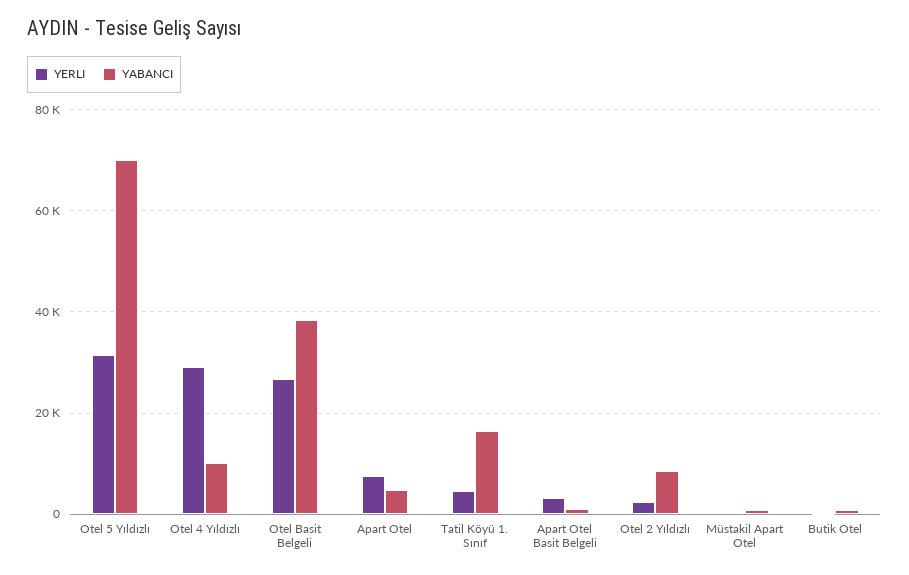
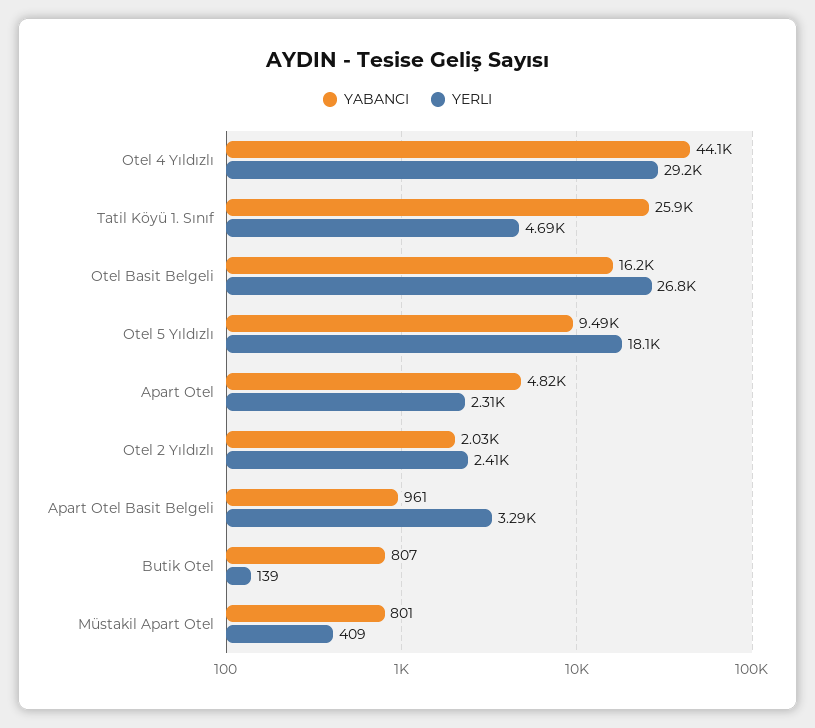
  {
    "YERLI": {
-     "Otel 5 Yıldızlı": 32000,
+     "Otel 5 Yıldızlı": 18100,
      "Otel 4 Yıldızlı": 29200,
      "Otel Basit Belgeli": 26800,
-     "Apart Otel": 8000,
+     "Apart Otel": 2310,
      "Tatil Köyü 1. Sınıf": 4690,
      "Apart Otel Basit Belgeli": 3290,
      "Otel 2 Yıldızlı": 2410,
      "Müstakil Apart Otel": 409,
      "Butik Otel": 139
    },
    "YABANCI": {
-     "Otel 5 Yıldızlı": 70000,
+     "Otel 5 Yıldızlı": 9490,
-     "Otel 4 Yıldızlı": 10000,
+     "Otel 4 Yıldızlı": 44100,
-     "Otel Basit Belgeli": 38000,
+     "Otel Basit Belgeli": 16200,
      "Apart Otel": 4820,
-     "Tatil Köyü 1. Sınıf": 16000,
+     "Tatil Köyü 1. Sınıf": 25900,
      "Apart Otel Basit Belgeli": 961,
-     "Otel 2 Yıldızlı": 8000,
+     "Otel 2 Yıldızlı": 2030,
      "Müstakil Apart Otel": 801,
      "Butik Otel": 807
    }
  }

